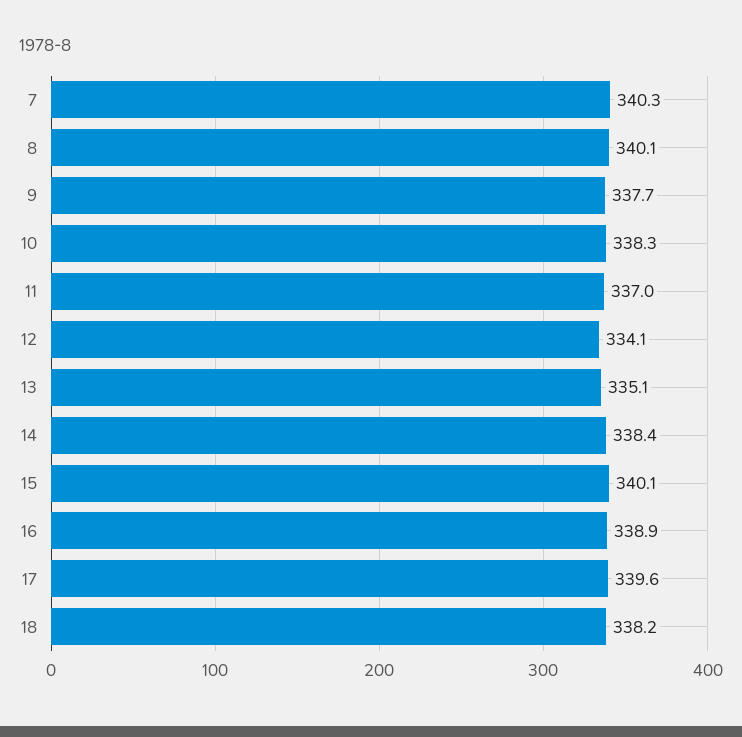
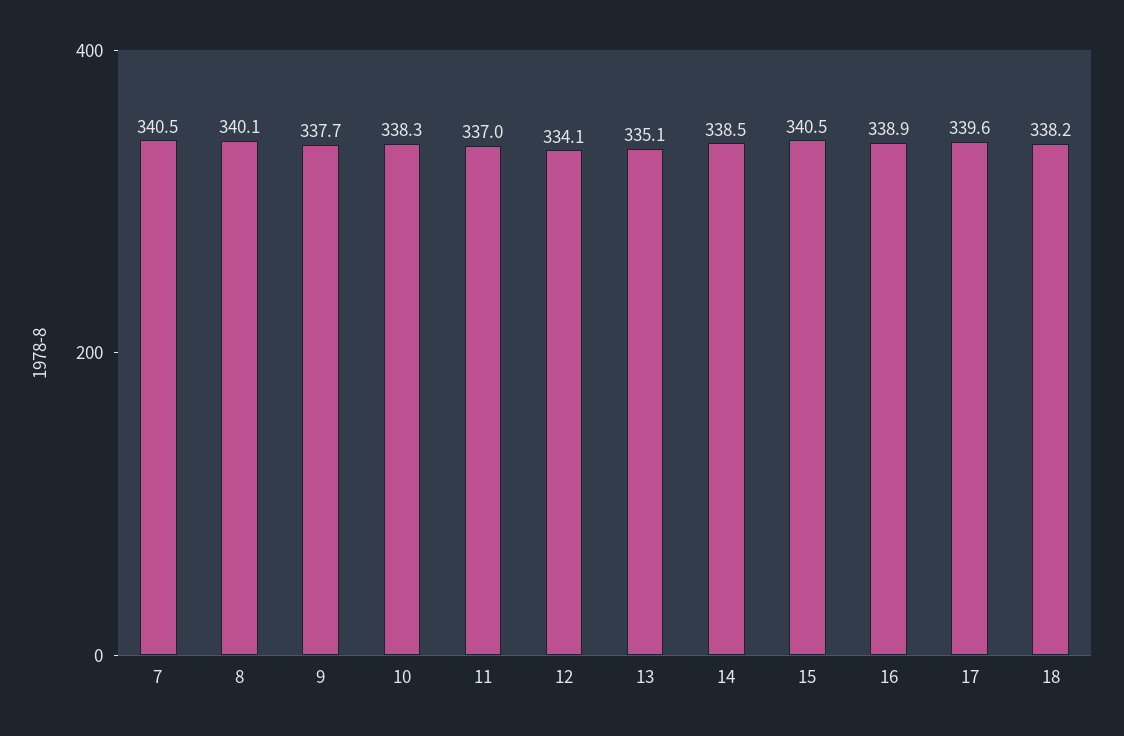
  {
-   "7": 340.3,
+   "7": 340.5,
    "8": 340.1,
    "9": 337.7,
    "10": 338.3,
    "11": 337,
    "12": 334.1,
    "13": 335.1,
-   "14": 338.4,
+   "14": 338.5,
-   "15": 340.1,
+   "15": 340.5,
    "16": 338.9,
    "17": 339.6,
    "18": 338.2
  }

